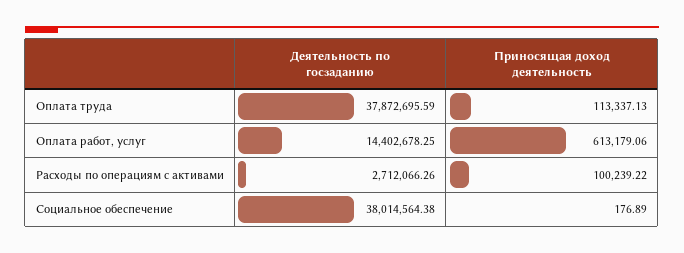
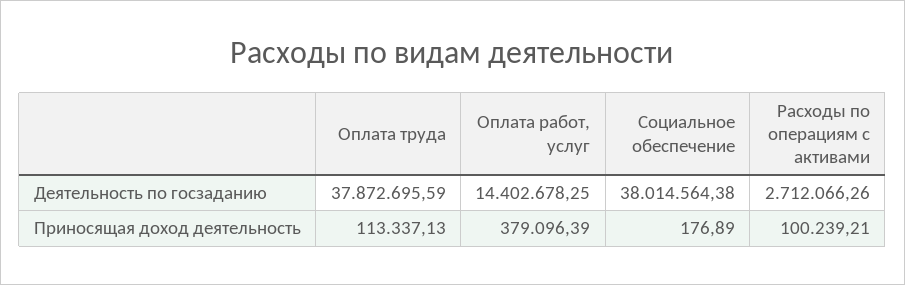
  {
    "Деятельность по госзаданию": {
      "Оплата труда": 37872695.59,
      "Оплата работ, услуг": 14402678.25,
      "Расходы по операциям с активами": 2712066.26,
      "Социальное обеспечение": 38014564.38
    },
    "Приносящая доход деятельность": {
      "Оплата труда": 113337.13,
-     "Оплата работ, услуг": 613179.06,
+     "Оплата работ, услуг": 379096.39,
-     "Расходы по операциям с активами": 100239.22,
+     "Расходы по операциям с активами": 100239.21,
      "Социальное обеспечение": 176.89
    }
  }

